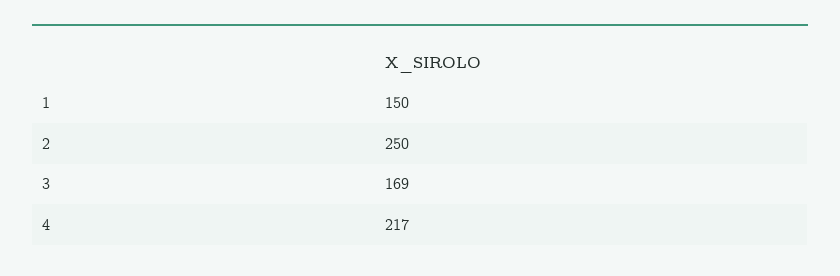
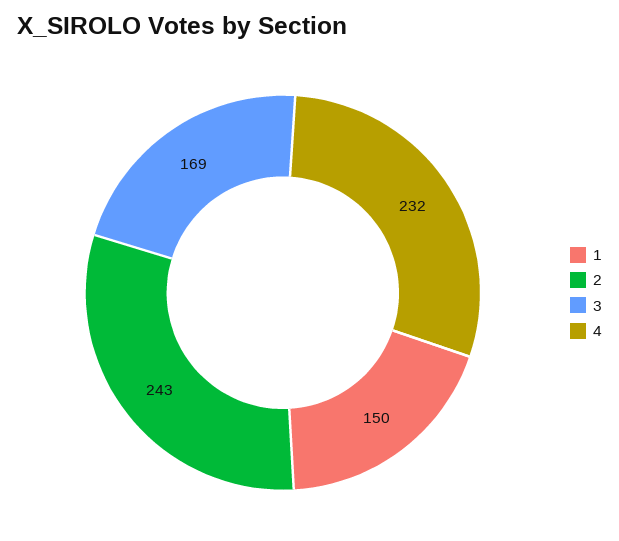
  {
    "1": 150,
-   "2": 250,
+   "2": 243,
    "3": 169,
-   "4": 217
+   "4": 232
  }

